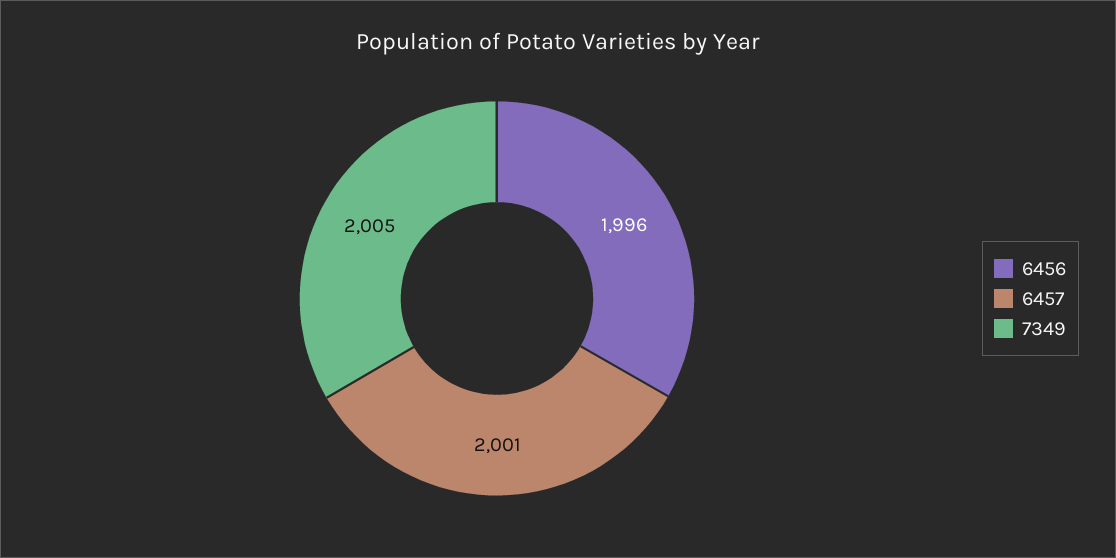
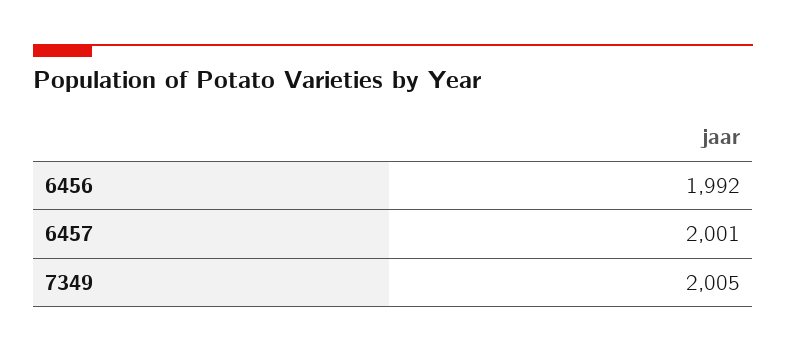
  {
-   "6456": 1996,
+   "6456": 1992,
    "6457": 2001,
    "7349": 2005
  }

